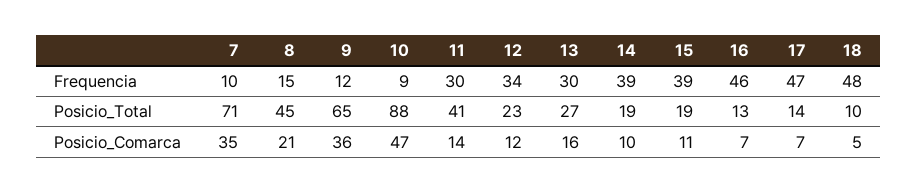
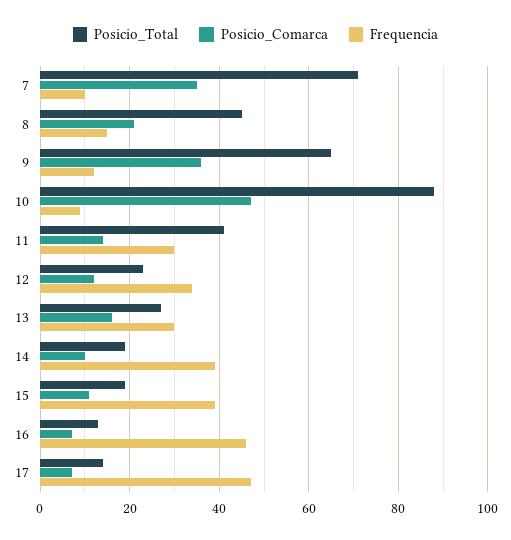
  {
    "Frequencia": {
      "7": 10,
      "8": 15,
      "9": 12,
      "10": 9,
      "11": 30,
      "12": 34,
      "13": 30,
      "14": 39,
      "15": 39,
      "16": 46,
-     "17": 47,
+     "17": 47
-     "18": 48
    },
    "Posicio_Total": {
      "7": 71,
      "8": 45,
      "9": 65,
      "10": 88,
      "11": 41,
      "12": 23,
      "13": 27,
      "14": 19,
      "15": 19,
      "16": 13,
-     "17": 14,
+     "17": 14
-     "18": 10
    },
    "Posicio_Comarca": {
      "7": 35,
      "8": 21,
      "9": 36,
      "10": 47,
      "11": 14,
      "12": 12,
      "13": 16,
      "14": 10,
      "15": 11,
      "16": 7,
-     "17": 7,
+     "17": 7
-     "18": 5
    }
  }

